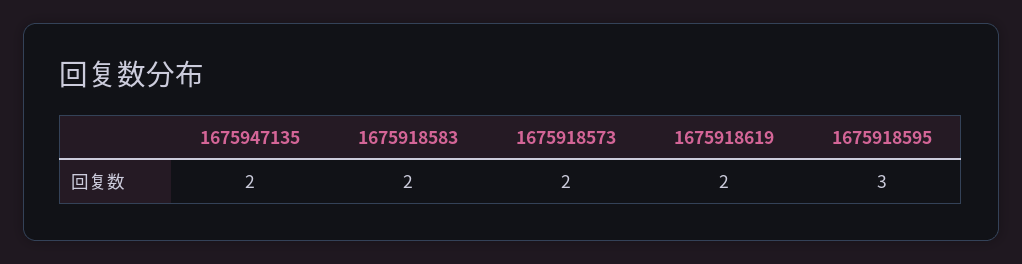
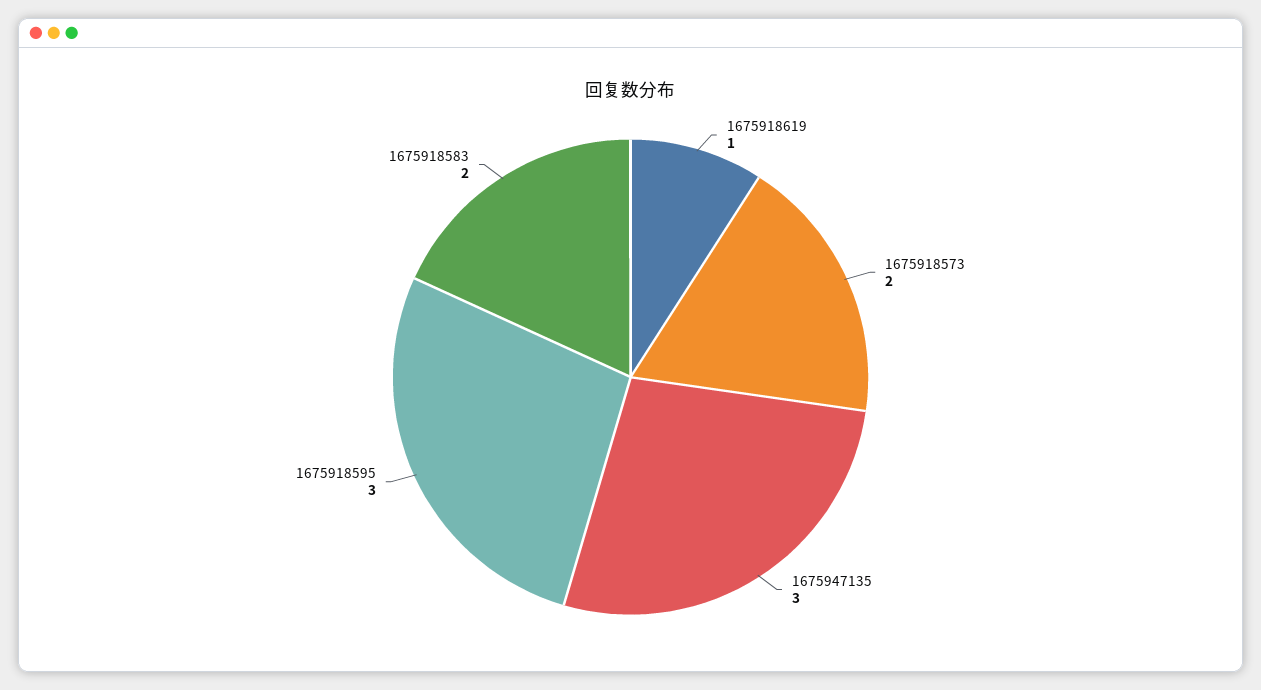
  {
-   "1675947135": 2,
+   "1675947135": 3,
    "1675918583": 2,
    "1675918573": 2,
-   "1675918619": 2,
+   "1675918619": 1,
    "1675918595": 3
  }

